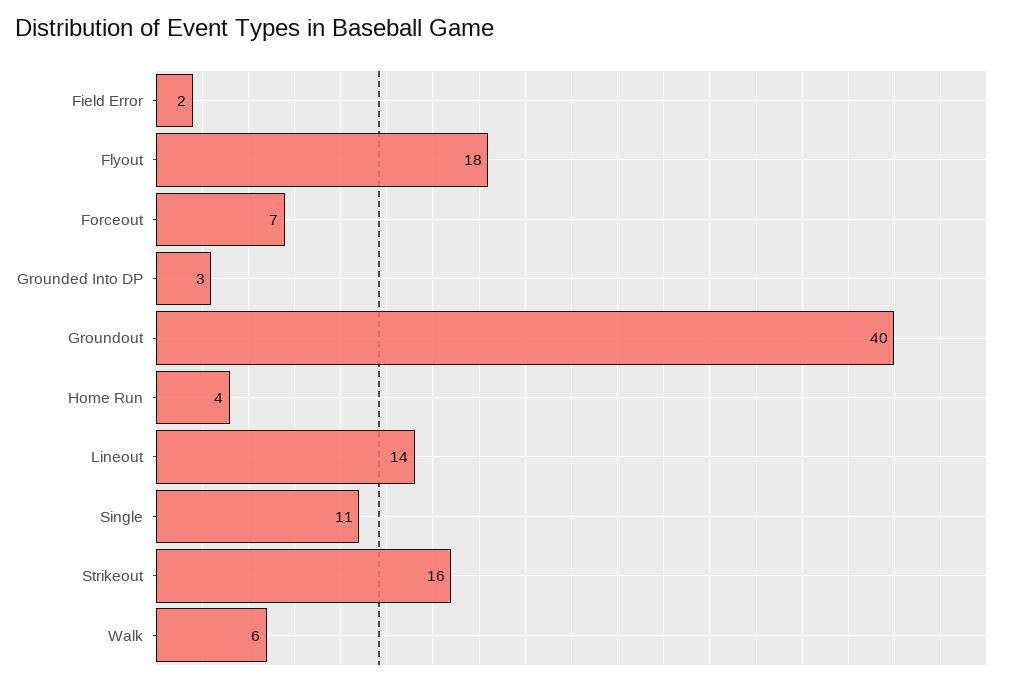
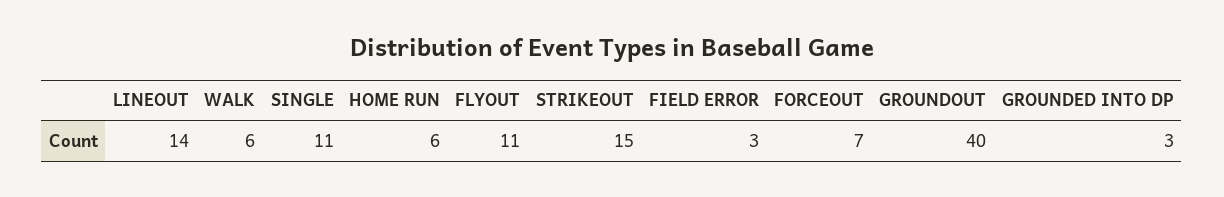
  {
-   "Field Error": 2,
+   "Field Error": 3,
-   "Flyout": 18,
+   "Flyout": 11,
    "Forceout": 7,
    "Grounded Into DP": 3,
    "Groundout": 40,
-   "Home Run": 4,
+   "Home Run": 6,
    "Lineout": 14,
    "Single": 11,
-   "Strikeout": 16,
+   "Strikeout": 15,
    "Walk": 6
  }

